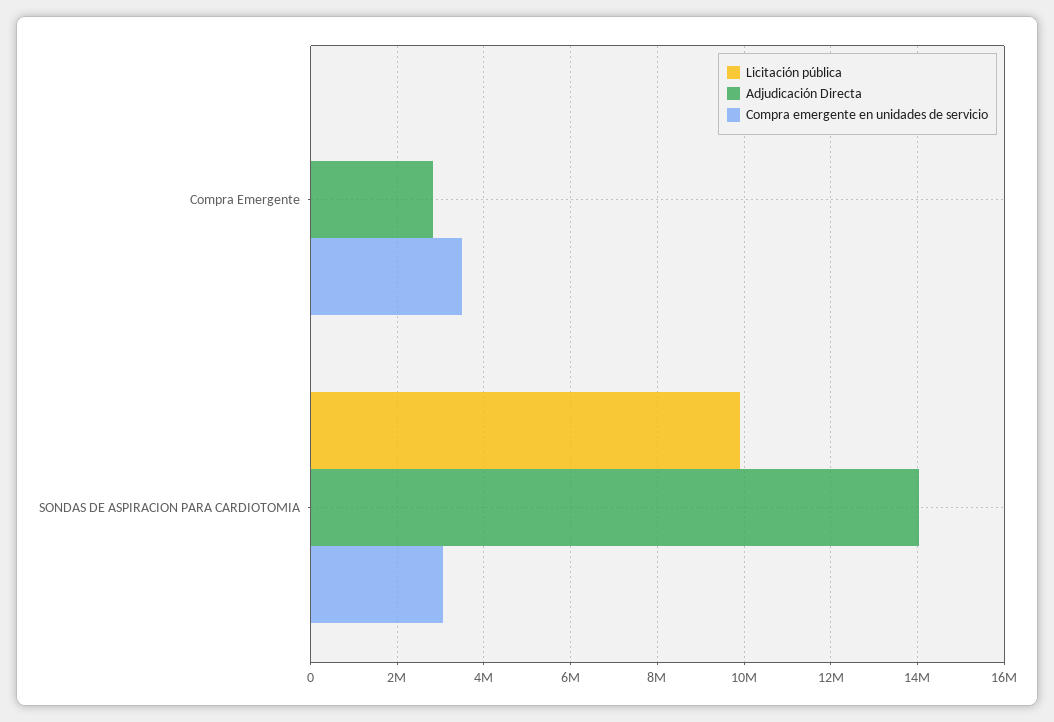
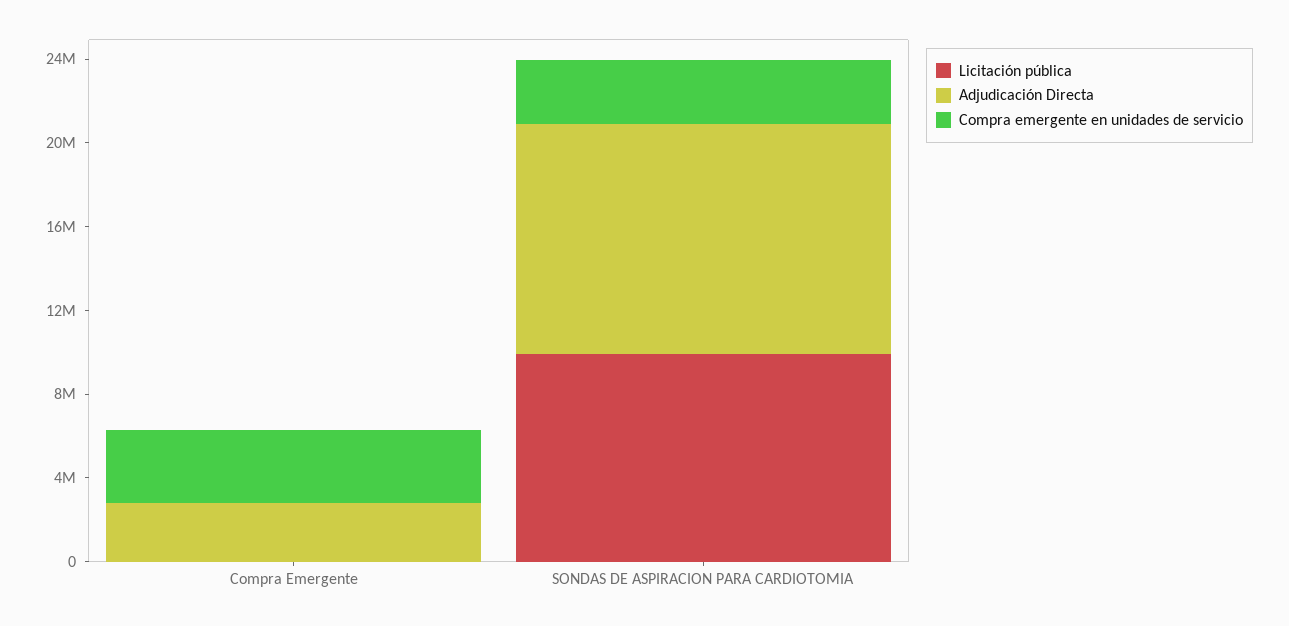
  {
    "Licitación pública": {
      "Compra Emergente": 0,
      "SONDAS DE ASPIRACION PARA CARDIOTOMIA": 10000000
    },
    "Adjudicación Directa": {
      "Compra Emergente": 2800000,
-     "SONDAS DE ASPIRACION PARA CARDIOTOMIA": 14000000
+     "SONDAS DE ASPIRACION PARA CARDIOTOMIA": 11000000
    },
    "Compra emergente en unidades de servicio": {
      "Compra Emergente": 3400000,
      "SONDAS DE ASPIRACION PARA CARDIOTOMIA": 3000000
    }
  }

